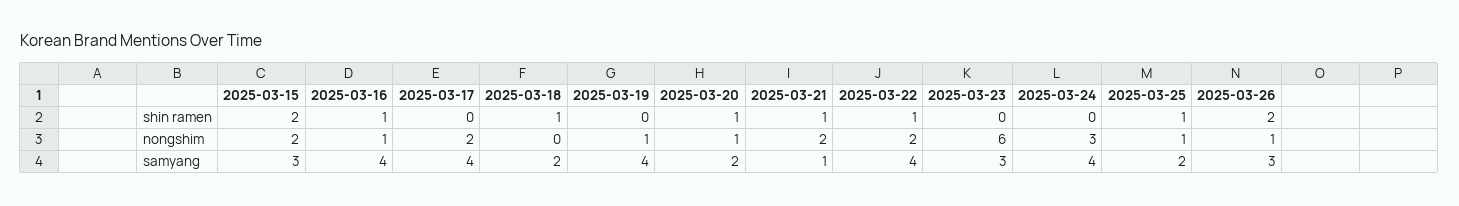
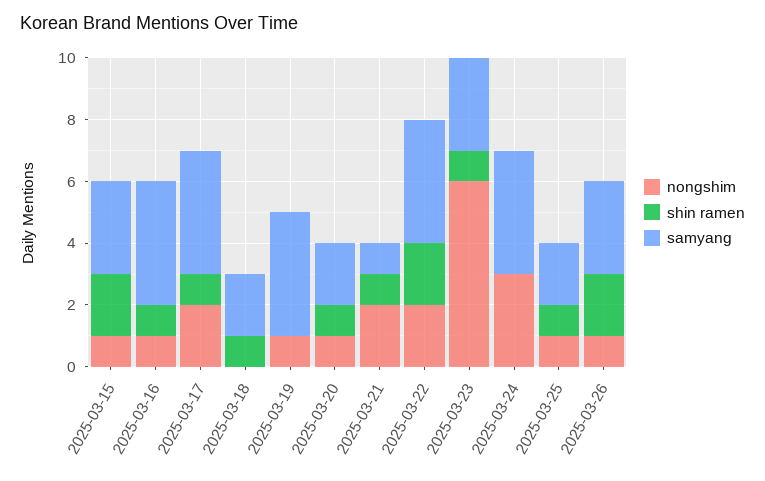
  {
    "shin ramen": {
      "2025-03-15": 2,
      "2025-03-16": 1,
-     "2025-03-17": 0,
+     "2025-03-17": 1,
      "2025-03-18": 1,
      "2025-03-19": 0,
      "2025-03-20": 1,
      "2025-03-21": 1,
-     "2025-03-22": 1,
+     "2025-03-22": 2,
-     "2025-03-23": 0,
+     "2025-03-23": 1,
      "2025-03-24": 0,
      "2025-03-25": 1,
      "2025-03-26": 2
    },
    "nongshim": {
-     "2025-03-15": 2,
+     "2025-03-15": 1,
      "2025-03-16": 1,
      "2025-03-17": 2,
      "2025-03-18": 0,
      "2025-03-19": 1,
      "2025-03-20": 1,
      "2025-03-21": 2,
      "2025-03-22": 2,
      "2025-03-23": 6,
      "2025-03-24": 3,
      "2025-03-25": 1,
      "2025-03-26": 1
    },
    "samyang": {
      "2025-03-15": 3,
      "2025-03-16": 4,
      "2025-03-17": 4,
      "2025-03-18": 2,
      "2025-03-19": 4,
      "2025-03-20": 2,
      "2025-03-21": 1,
      "2025-03-22": 4,
      "2025-03-23": 3,
      "2025-03-24": 4,
      "2025-03-25": 2,
      "2025-03-26": 3
    }
  }

